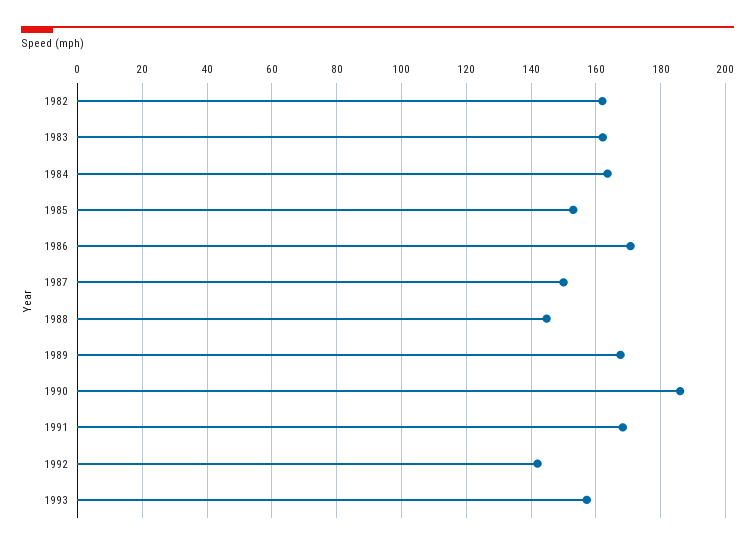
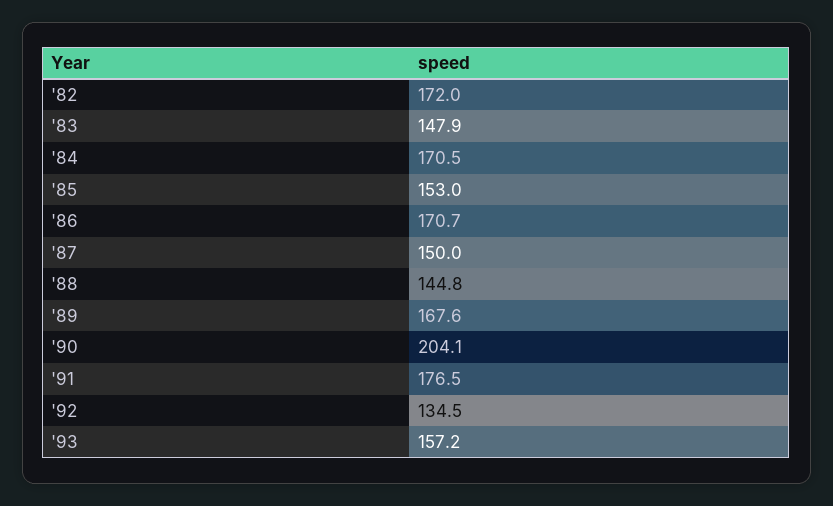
  {
-   "1982": 162,
+   "1982": 172,
-   "1983": 162,
+   "1983": 147.9,
-   "1984": 164,
+   "1984": 170.5,
    "1985": 153,
    "1986": 170.7,
    "1987": 150,
    "1988": 144.8,
    "1989": 167.6,
-   "1990": 186,
+   "1990": 204.1,
-   "1991": 168,
+   "1991": 176.5,
-   "1992": 142,
+   "1992": 134.5,
    "1993": 157.2
  }

